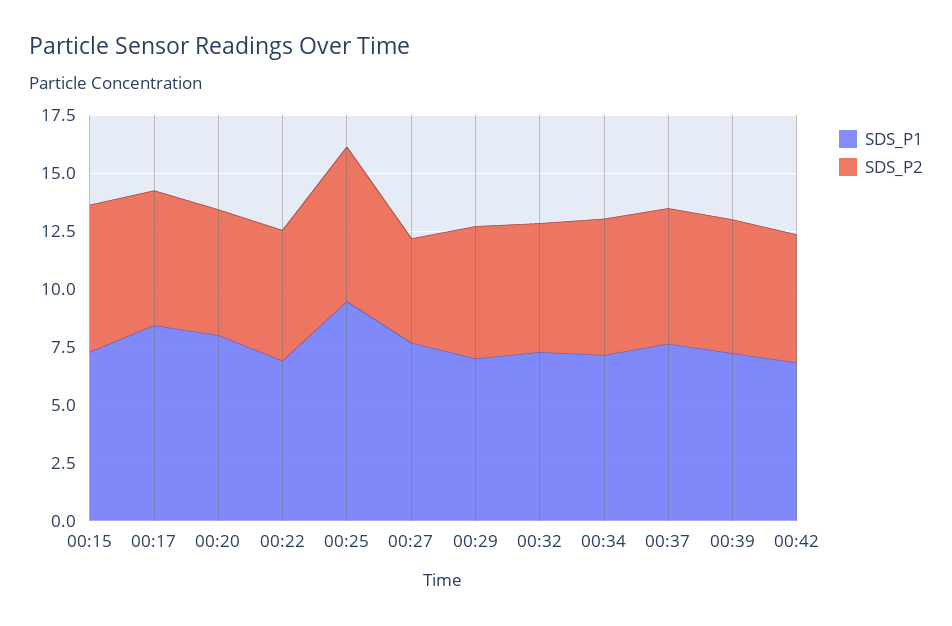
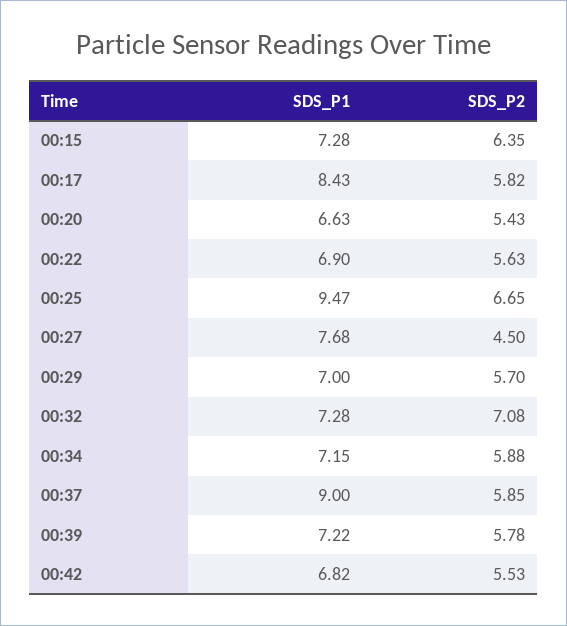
  {
    "SDS_P1": {
      "00:15": 7.28,
      "00:17": 8.43,
-     "00:20": 8,
+     "00:20": 6.63,
      "00:22": 6.9,
      "00:25": 9.47,
      "00:27": 7.68,
      "00:29": 7,
      "00:32": 7.28,
      "00:34": 7.15,
-     "00:37": 7.5,
+     "00:37": 9,
      "00:39": 7.22,
      "00:42": 6.82
    },
    "SDS_P2": {
      "00:15": 6.35,
      "00:17": 5.82,
      "00:20": 5.43,
      "00:22": 5.63,
      "00:25": 6.65,
      "00:27": 4.5,
      "00:29": 5.7,
-     "00:32": 5.5,
+     "00:32": 7.08,
      "00:34": 5.88,
      "00:37": 5.85,
      "00:39": 5.78,
      "00:42": 5.53
    }
  }

